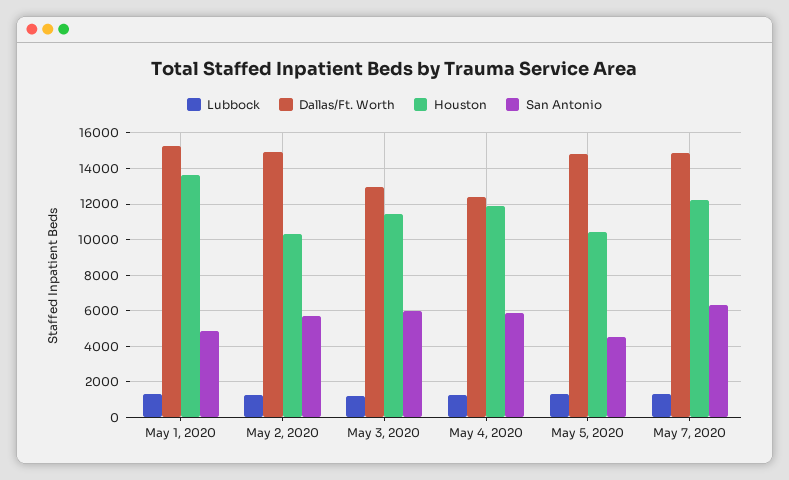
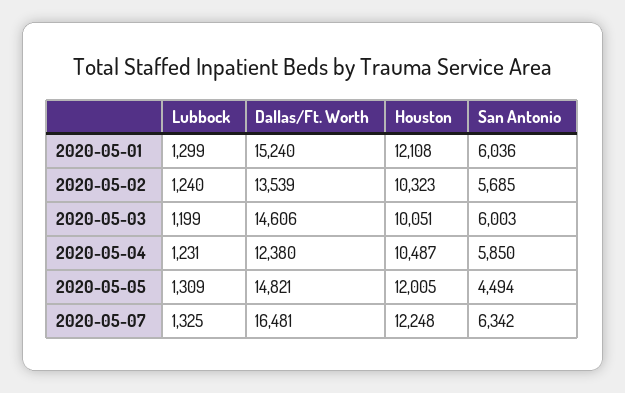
  {
    "Lubbock": {
      "May 1, 2020": 1299,
      "May 2, 2020": 1240,
      "May 3, 2020": 1199,
      "May 4, 2020": 1231,
      "May 5, 2020": 1309,
      "May 7, 2020": 1325
    },
    "Dallas/Ft. Worth": {
      "May 1, 2020": 15240,
-     "May 2, 2020": 15000,
+     "May 2, 2020": 13539,
-     "May 3, 2020": 13000,
+     "May 3, 2020": 14606,
      "May 4, 2020": 12380,
      "May 5, 2020": 14821,
-     "May 7, 2020": 15000
+     "May 7, 2020": 16481
    },
    "Houston": {
-     "May 1, 2020": 13500,
+     "May 1, 2020": 12108,
      "May 2, 2020": 10323,
-     "May 3, 2020": 11500,
+     "May 3, 2020": 10051,
-     "May 4, 2020": 12000,
+     "May 4, 2020": 10487,
-     "May 5, 2020": 10500,
+     "May 5, 2020": 12005,
      "May 7, 2020": 12248
    },
    "San Antonio": {
-     "May 1, 2020": 5000,
+     "May 1, 2020": 6036,
      "May 2, 2020": 5685,
      "May 3, 2020": 6003,
      "May 4, 2020": 5850,
      "May 5, 2020": 4494,
      "May 7, 2020": 6342
    }
  }

